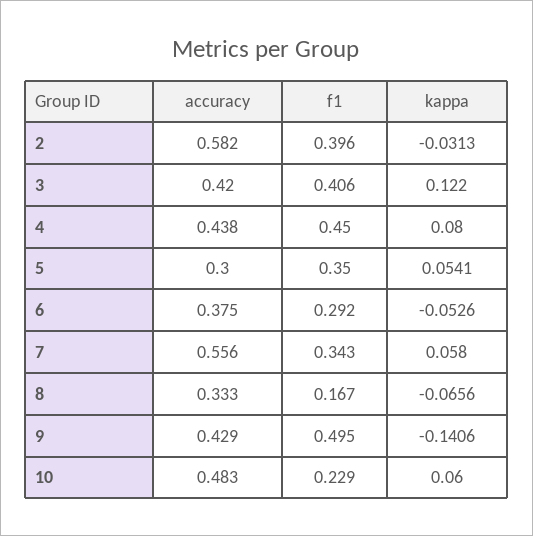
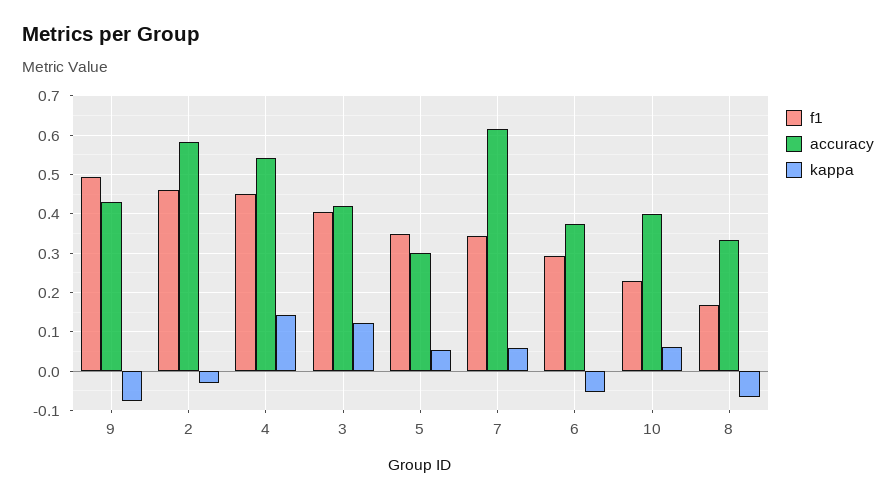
  {
    "accuracy": {
      "2": 0.582,
      "3": 0.42,
-     "4": 0.438,
+     "4": 0.54,
      "5": 0.3,
      "6": 0.375,
-     "7": 0.556,
+     "7": 0.62,
      "8": 0.333,
      "9": 0.429,
-     "10": 0.483
+     "10": 0.4
    },
    "f1": {
-     "2": 0.396,
+     "2": 0.46,
      "3": 0.406,
      "4": 0.45,
      "5": 0.35,
      "6": 0.292,
      "7": 0.343,
      "8": 0.167,
      "9": 0.495,
      "10": 0.229
    },
    "kappa": {
      "2": -0.0313,
      "3": 0.122,
-     "4": 0.08,
+     "4": 0.14,
      "5": 0.0541,
      "6": -0.0526,
      "7": 0.058,
      "8": -0.0656,
-     "9": -0.1406,
+     "9": -0.08,
      "10": 0.06
    }
  }

